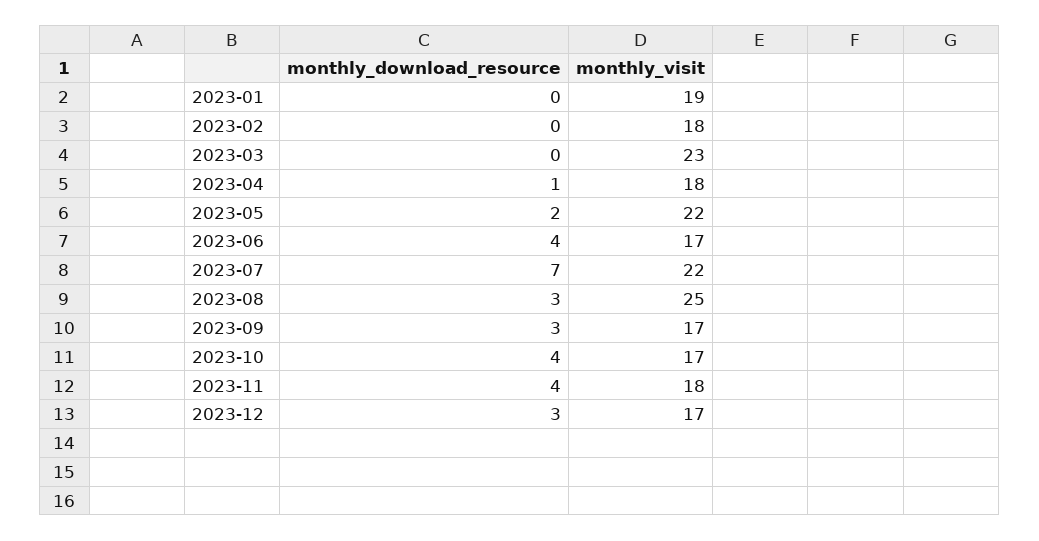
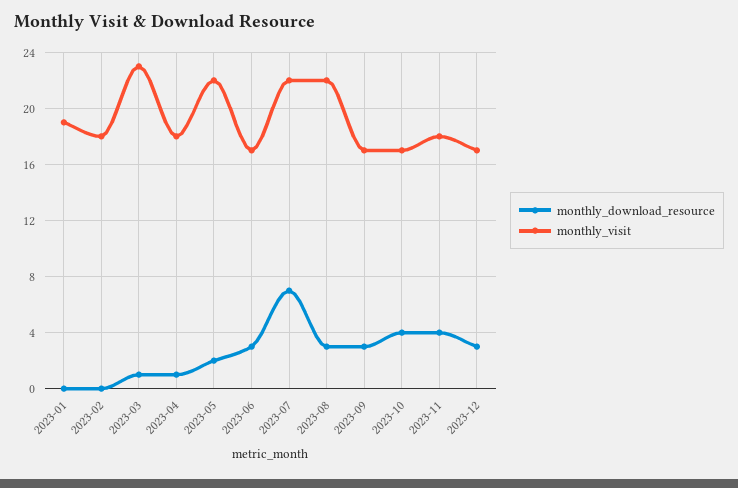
  {
    "monthly_download_resource": {
      "2023-01": 0,
      "2023-02": 0,
-     "2023-03": 0,
+     "2023-03": 1,
      "2023-04": 1,
      "2023-05": 2,
-     "2023-06": 4,
+     "2023-06": 3,
      "2023-07": 7,
      "2023-08": 3,
      "2023-09": 3,
      "2023-10": 4,
      "2023-11": 4,
      "2023-12": 3
    },
    "monthly_visit": {
      "2023-01": 19,
      "2023-02": 18,
      "2023-03": 23,
      "2023-04": 18,
      "2023-05": 22,
      "2023-06": 17,
      "2023-07": 22,
-     "2023-08": 25,
+     "2023-08": 22,
      "2023-09": 17,
      "2023-10": 17,
      "2023-11": 18,
      "2023-12": 17
    }
  }

